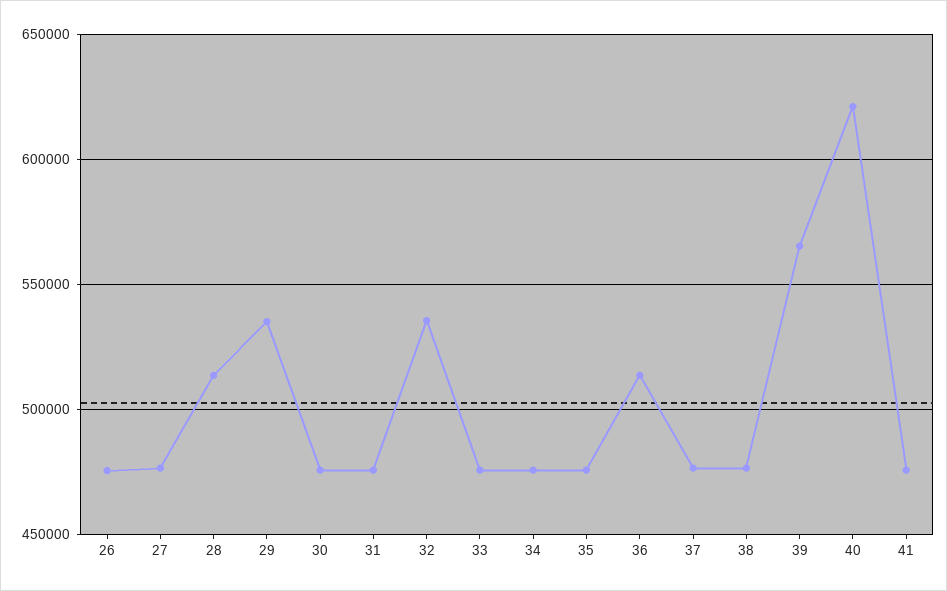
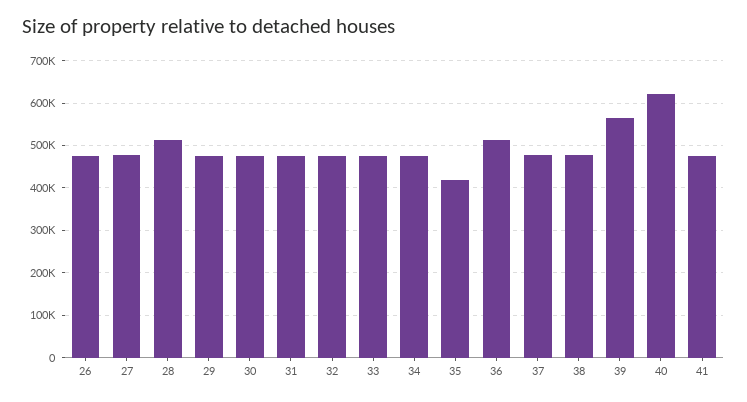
  {
    "26": 475000,
    "27": 475000,
    "28": 515000,
-   "29": 535000,
+   "29": 480000,
    "30": 475000,
    "31": 475000,
-   "32": 535000,
+   "32": 480000,
    "33": 475000,
    "34": 475000,
-   "35": 475000,
+   "35": 420000,
    "36": 515000,
    "37": 475000,
    "38": 475000,
    "39": 565000,
    "40": 620000,
    "41": 475000
  }

